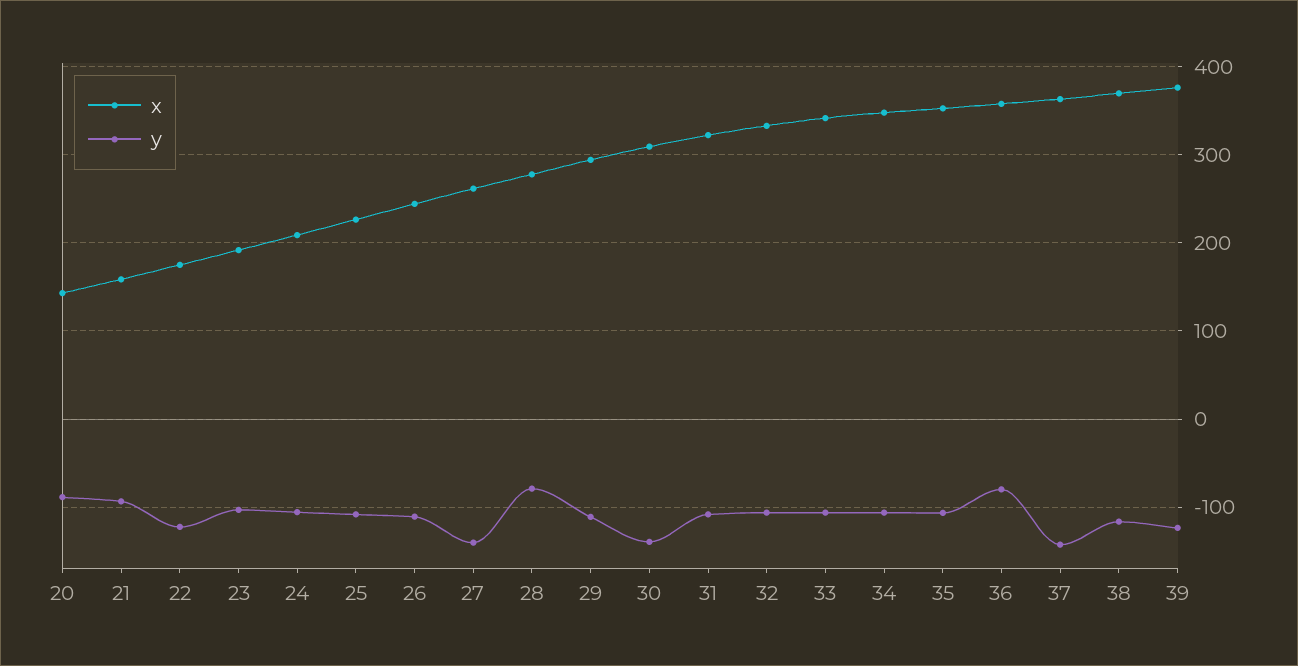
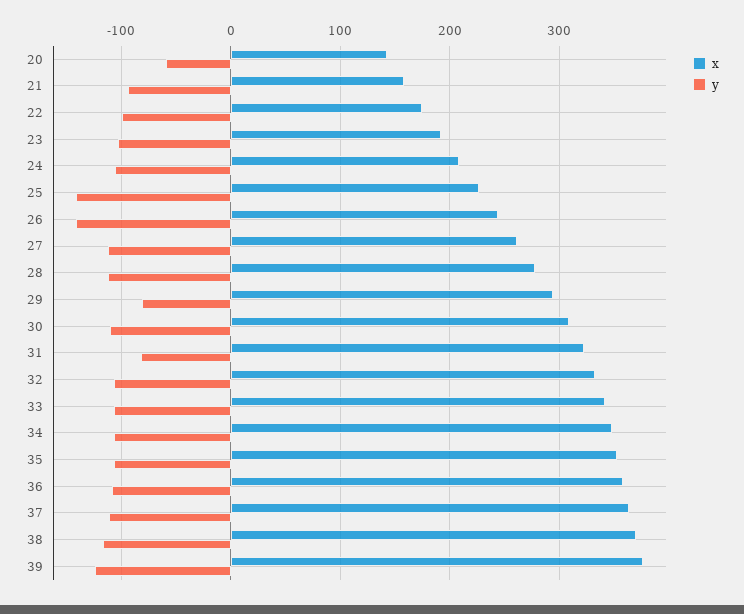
  {
    "x": {
      "20": 140,
      "21": 160,
      "22": 180,
      "23": 190,
      "24": 210,
      "25": 230,
      "26": 240,
      "27": 260,
      "28": 280,
      "29": 290,
      "30": 310,
      "31": 320,
      "32": 330,
      "33": 340,
      "34": 350,
      "35": 350,
      "36": 360,
      "37": 360,
      "38": 370,
      "39": 380
    },
    "y": {
-     "20": -90,
+     "20": -60,
      "21": -90,
-     "22": -120,
+     "22": -100,
      "23": -100,
      "24": -110,
-     "25": -110,
+     "25": -140,
-     "26": -110,
+     "26": -140,
-     "27": -140,
+     "27": -110,
-     "28": -80,
+     "28": -110,
-     "29": -110,
+     "29": -80,
-     "30": -140,
+     "30": -110,
-     "31": -110,
+     "31": -80,
      "32": -110,
      "33": -110,
      "34": -110,
      "35": -110,
-     "36": -80,
+     "36": -110,
-     "37": -140,
+     "37": -110,
      "38": -120,
      "39": -120
    }
  }

